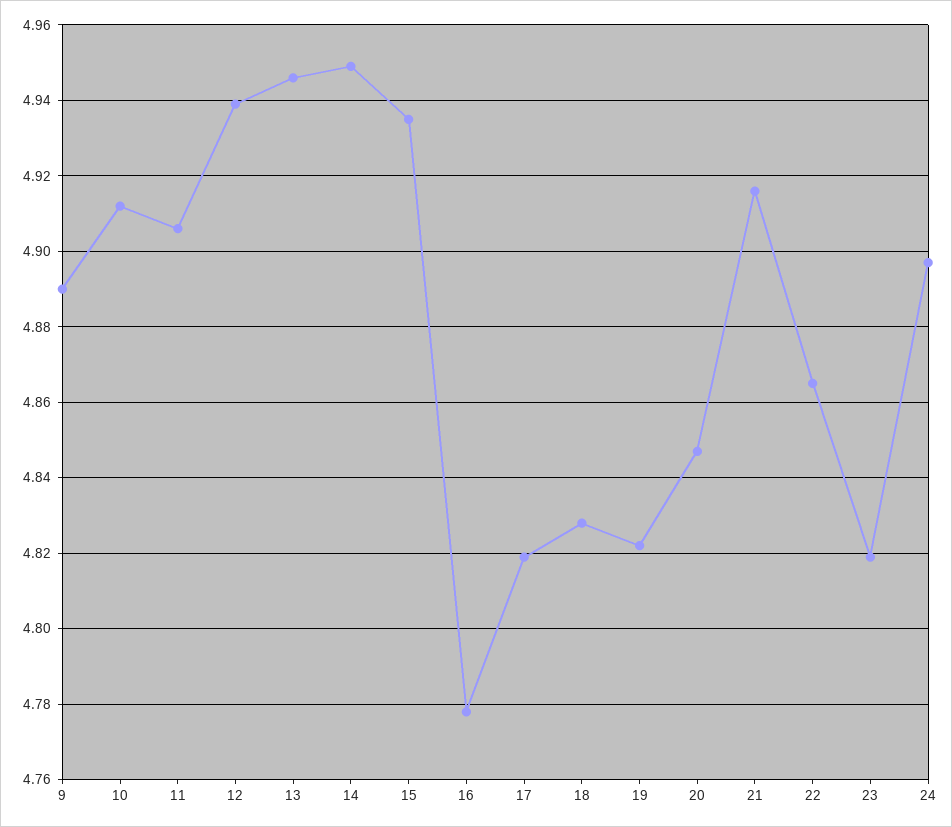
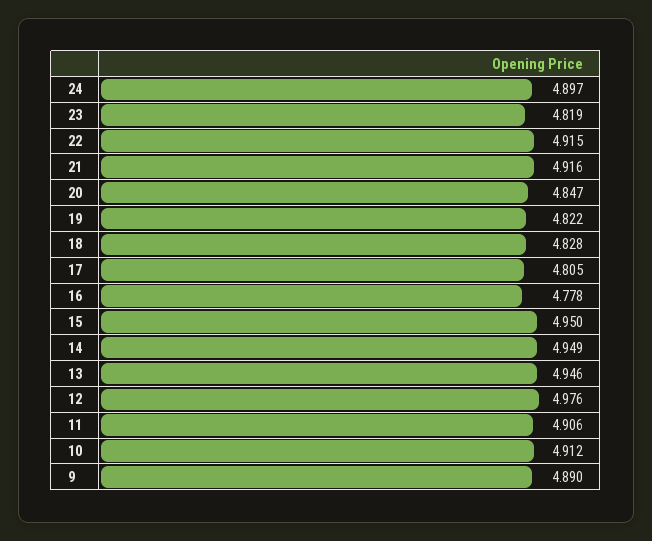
  {
    "9": 4.89,
    "10": 4.912,
    "11": 4.906,
-   "12": 4.94,
+   "12": 4.976,
    "13": 4.946,
    "14": 4.949,
-   "15": 4.935,
+   "15": 4.95,
    "16": 4.778,
-   "17": 4.82,
+   "17": 4.805,
    "18": 4.828,
    "19": 4.822,
    "20": 4.847,
    "21": 4.916,
-   "22": 4.865,
+   "22": 4.915,
    "23": 4.819,
    "24": 4.897
  }

